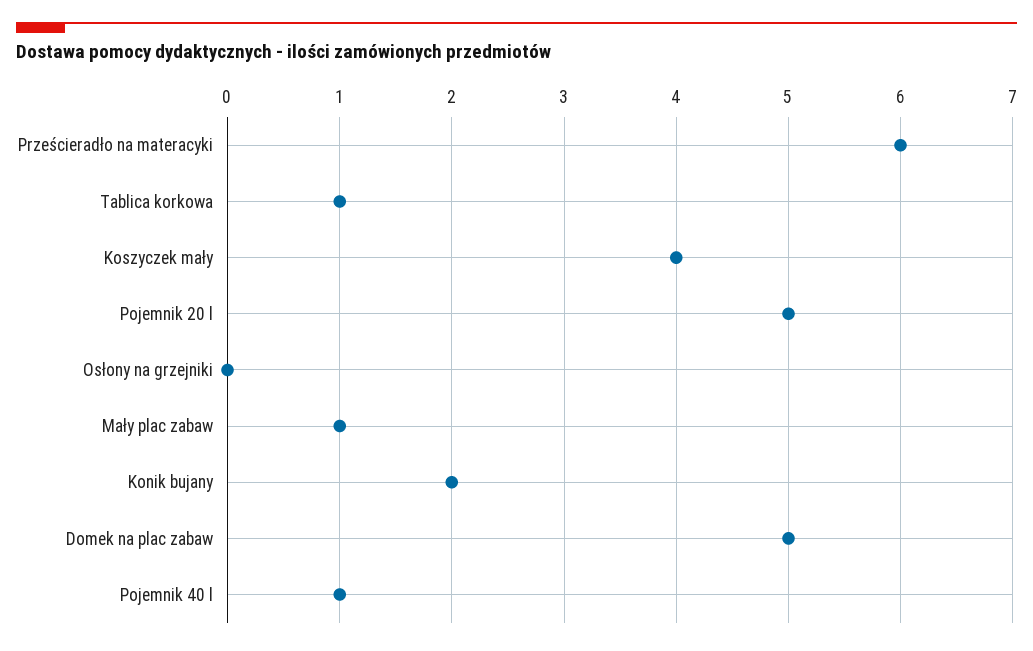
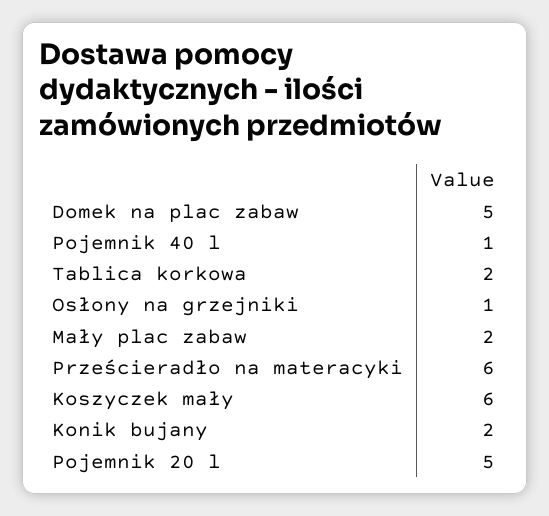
  {
    "Prześcieradło na materacyki": 6,
-   "Tablica korkowa": 1,
+   "Tablica korkowa": 2,
-   "Koszyczek mały": 4,
+   "Koszyczek mały": 6,
    "Pojemnik 20 l": 5,
-   "Osłony na grzejniki": 0,
+   "Osłony na grzejniki": 1,
-   "Mały plac zabaw": 1,
+   "Mały plac zabaw": 2,
    "Konik bujany": 2,
    "Domek na plac zabaw": 5,
    "Pojemnik 40 l": 1
  }

